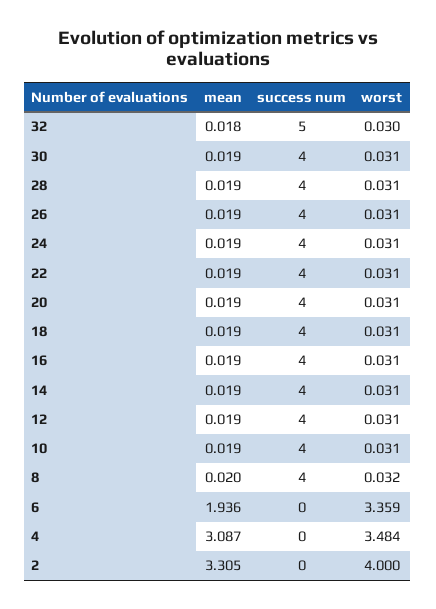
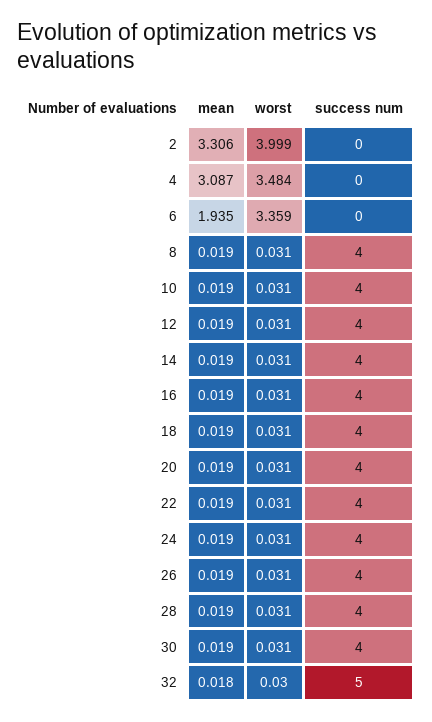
  {
    "mean": {
      "32": 0.018,
      "30": 0.019,
      "28": 0.019,
      "26": 0.019,
      "24": 0.019,
      "22": 0.019,
      "20": 0.019,
      "18": 0.019,
      "16": 0.019,
      "14": 0.019,
      "12": 0.019,
      "10": 0.019,
-     "8": 0.02,
+     "8": 0.019,
-     "6": 1.936,
+     "6": 1.935,
      "4": 3.087,
-     "2": 3.305
+     "2": 3.306
    },
    "success num": {
      "32": 5,
      "30": 4,
      "28": 4,
      "26": 4,
      "24": 4,
      "22": 4,
      "20": 4,
      "18": 4,
      "16": 4,
      "14": 4,
      "12": 4,
      "10": 4,
      "8": 4,
      "6": 0,
      "4": 0,
      "2": 0
    },
    "worst": {
      "32": 0.03,
      "30": 0.031,
      "28": 0.031,
      "26": 0.031,
      "24": 0.031,
      "22": 0.031,
      "20": 0.031,
      "18": 0.031,
      "16": 0.031,
      "14": 0.031,
      "12": 0.031,
      "10": 0.031,
-     "8": 0.032,
+     "8": 0.031,
      "6": 3.359,
      "4": 3.484,
-     "2": 4
+     "2": 3.999
    }
  }

